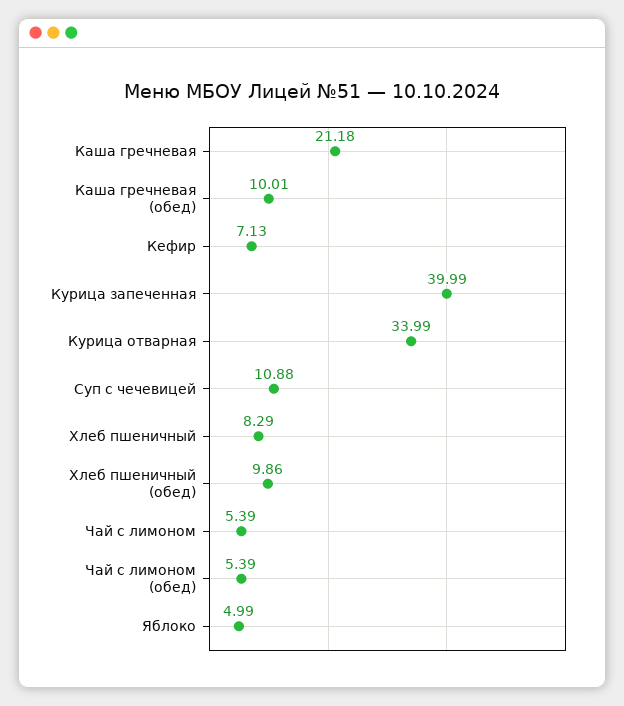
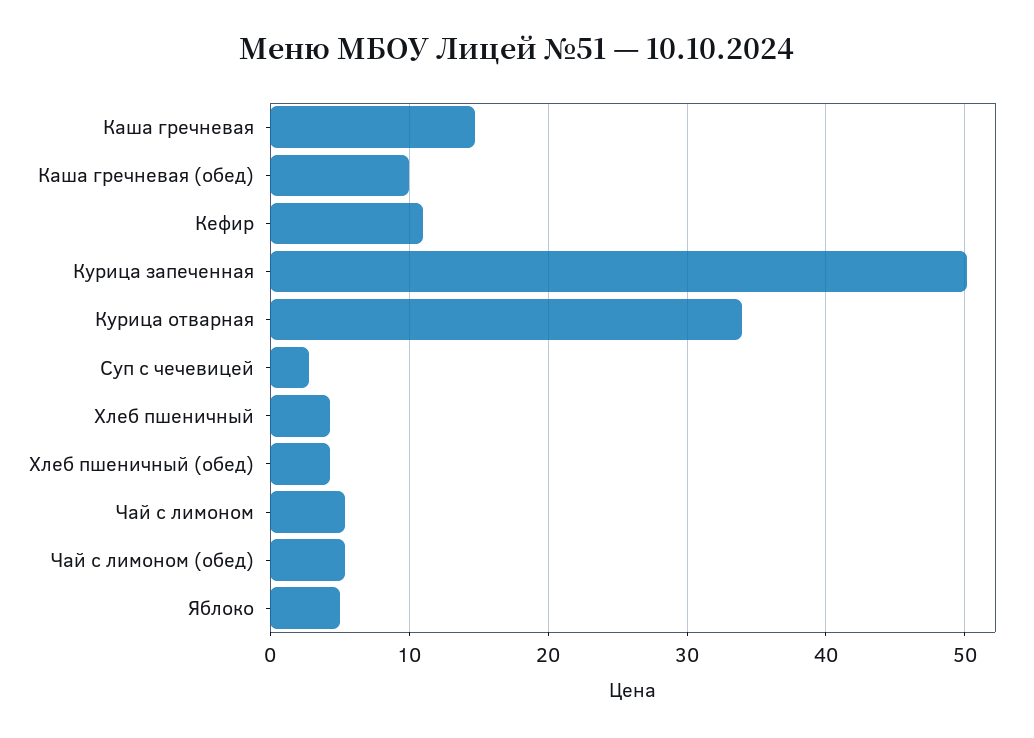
  {
-   "Каша гречневая": 21.18,
+   "Каша гречневая": 15,
    "Каша гречневая (обед)": 10.01,
-   "Кефир": 7.13,
+   "Кефир": 11,
-   "Курица запеченная": 39.99,
+   "Курица запеченная": 50,
    "Курица отварная": 33.99,
-   "Суп с чечевицей": 10.88,
+   "Суп с чечевицей": 3,
-   "Хлеб пшеничный": 8.29,
+   "Хлеб пшеничный": 4,
-   "Хлеб пшеничный (обед)": 9.86,
+   "Хлеб пшеничный (обед)": 4,
    "Чай с лимоном": 5.39,
    "Чай с лимоном (обед)": 5.39,
    "Яблоко": 4.99
  }

